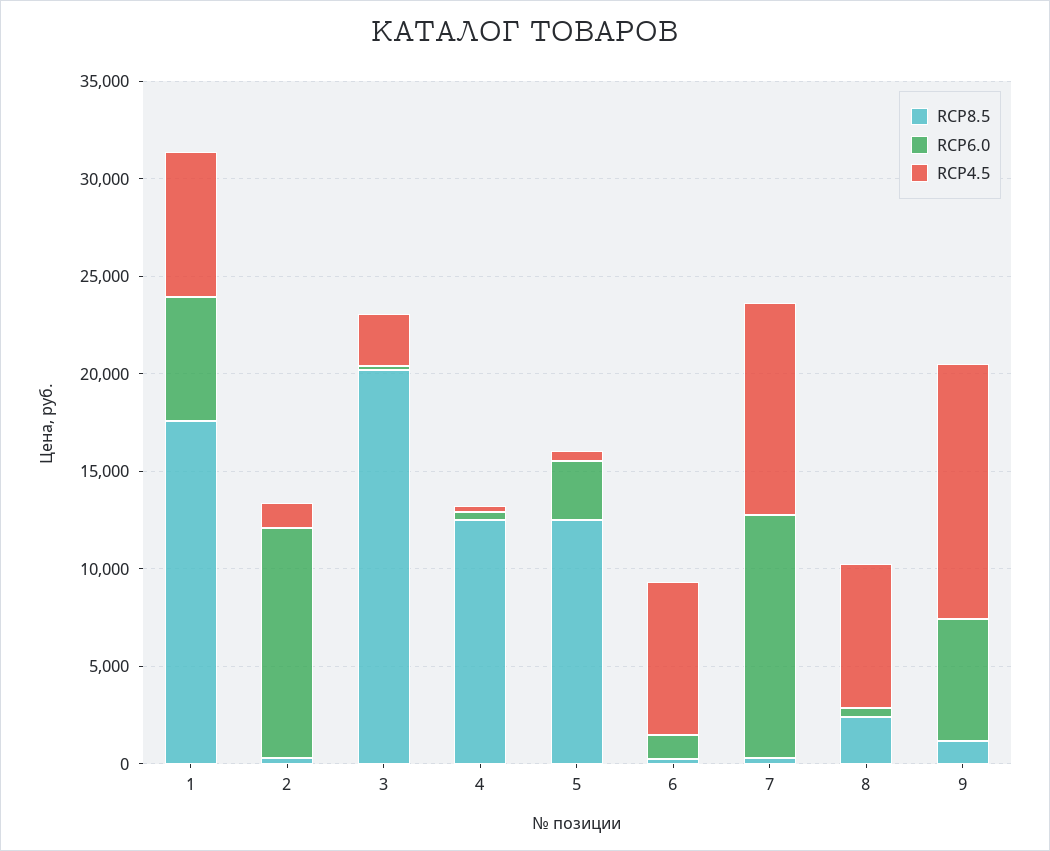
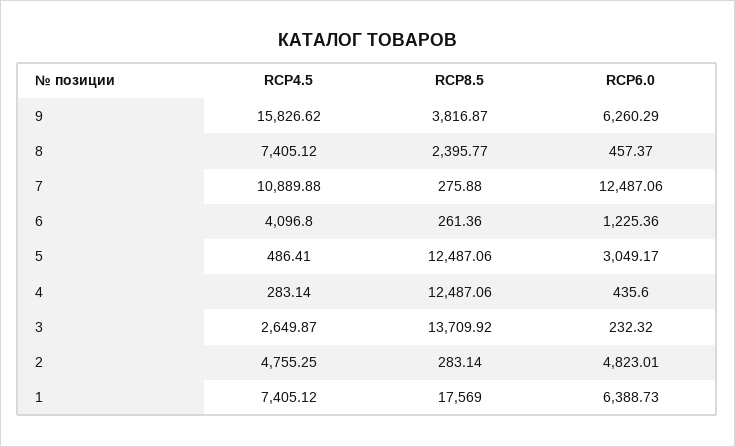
  {
    "RCP8.5": {
      "1": 17569,
      "2": 283.14,
-     "3": 20000,
+     "3": 13709.92,
      "4": 12487.06,
      "5": 12487.06,
      "6": 261.36,
      "7": 275.88,
      "8": 2395.77,
-     "9": 1000
+     "9": 3816.87
    },
    "RCP6.0": {
      "1": 6388.73,
-     "2": 12000,
+     "2": 4823.01,
      "3": 232.32,
      "4": 435.6,
      "5": 3049.17,
      "6": 1225.36,
      "7": 12487.06,
      "8": 457.37,
      "9": 6260.29
    },
    "RCP4.5": {
      "1": 7405.12,
-     "2": 1000,
+     "2": 4755.25,
      "3": 2649.87,
      "4": 283.14,
      "5": 486.41,
-     "6": 8000,
+     "6": 4096.8,
      "7": 10889.88,
      "8": 7405.12,
-     "9": 13000
+     "9": 15826.62
    }
  }

